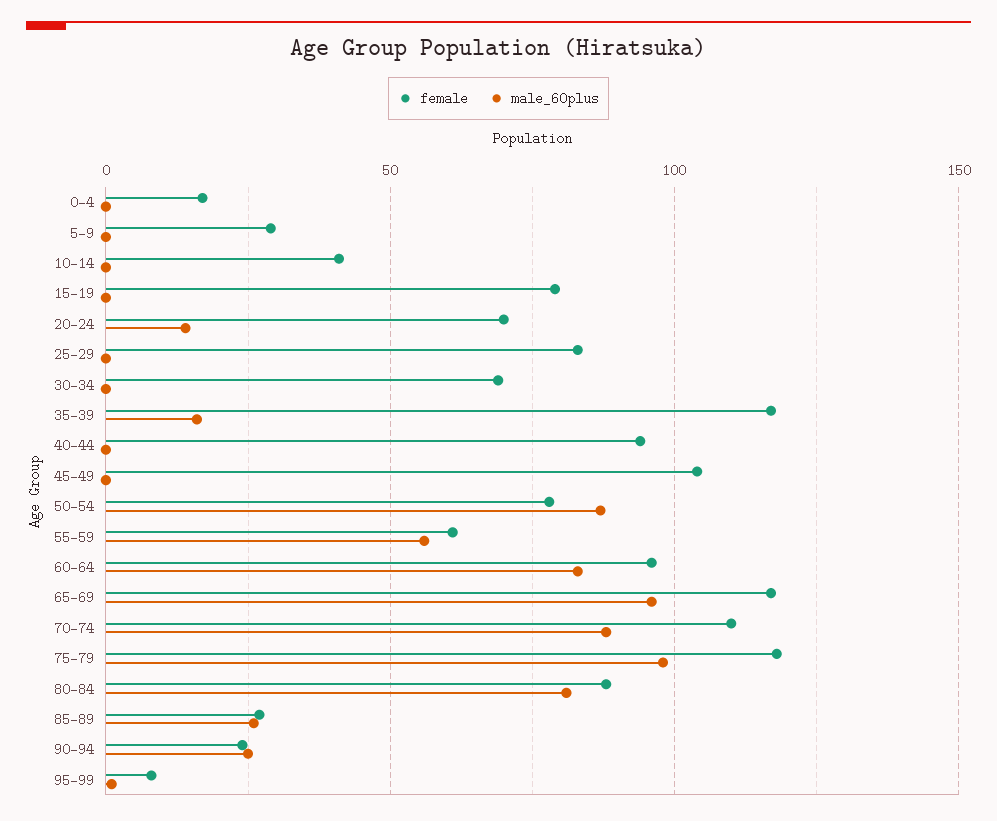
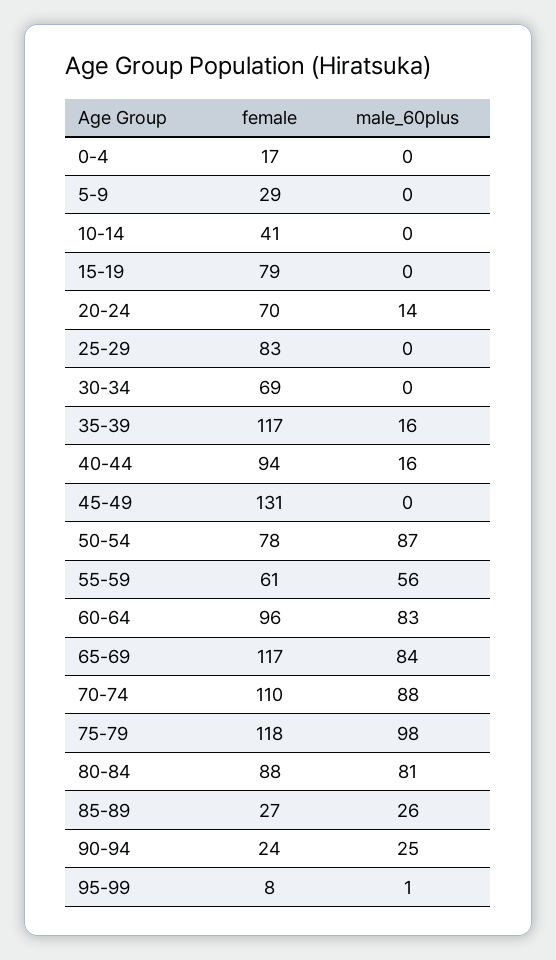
  {
    "female": {
      "0-4": 17,
      "5-9": 29,
      "10-14": 41,
      "15-19": 79,
      "20-24": 70,
      "25-29": 83,
      "30-34": 69,
      "35-39": 117,
      "40-44": 94,
-     "45-49": 105,
+     "45-49": 131,
      "50-54": 78,
      "55-59": 61,
      "60-64": 96,
      "65-69": 117,
      "70-74": 110,
      "75-79": 118,
      "80-84": 88,
      "85-89": 27,
      "90-94": 24,
      "95-99": 8
    },
    "male_60plus": {
      "0-4": 0,
      "5-9": 0,
      "10-14": 0,
      "15-19": 0,
      "20-24": 14,
      "25-29": 0,
      "30-34": 0,
      "35-39": 16,
-     "40-44": 0,
+     "40-44": 16,
      "45-49": 0,
      "50-54": 87,
      "55-59": 56,
      "60-64": 83,
-     "65-69": 95,
+     "65-69": 84,
      "70-74": 88,
      "75-79": 98,
      "80-84": 81,
      "85-89": 26,
      "90-94": 25,
      "95-99": 1
    }
  }

